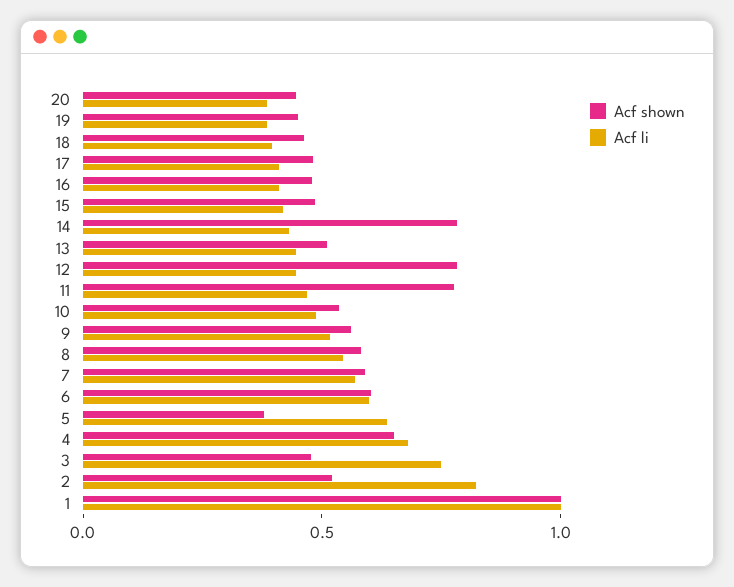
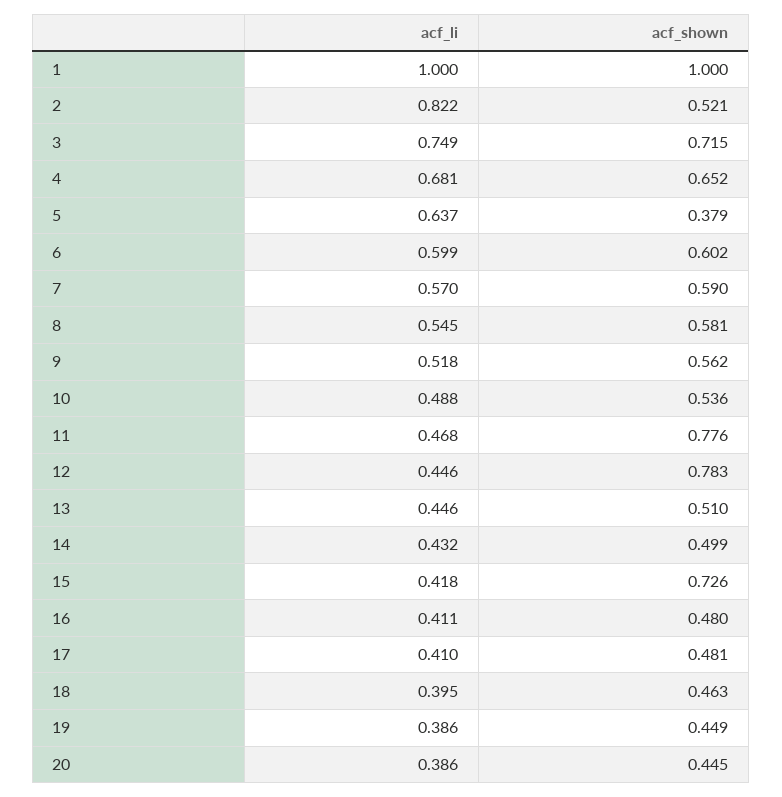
  {
    "Acf shown": {
      "20": 0.445,
      "19": 0.449,
      "18": 0.463,
      "17": 0.481,
      "16": 0.48,
-     "15": 0.5,
+     "15": 0.726,
-     "14": 0.8,
+     "14": 0.499,
      "13": 0.51,
      "12": 0.783,
      "11": 0.776,
      "10": 0.536,
      "9": 0.562,
      "8": 0.581,
      "7": 0.59,
      "6": 0.602,
      "5": 0.379,
      "4": 0.652,
-     "3": 0.5,
+     "3": 0.715,
      "2": 0.521,
      "1": 1
    },
    "Acf li": {
      "20": 0.386,
      "19": 0.386,
      "18": 0.395,
      "17": 0.41,
      "16": 0.411,
      "15": 0.418,
      "14": 0.432,
      "13": 0.446,
      "12": 0.446,
      "11": 0.468,
      "10": 0.488,
      "9": 0.518,
      "8": 0.545,
      "7": 0.57,
      "6": 0.599,
      "5": 0.637,
      "4": 0.681,
      "3": 0.749,
      "2": 0.822,
      "1": 1
    }
  }

